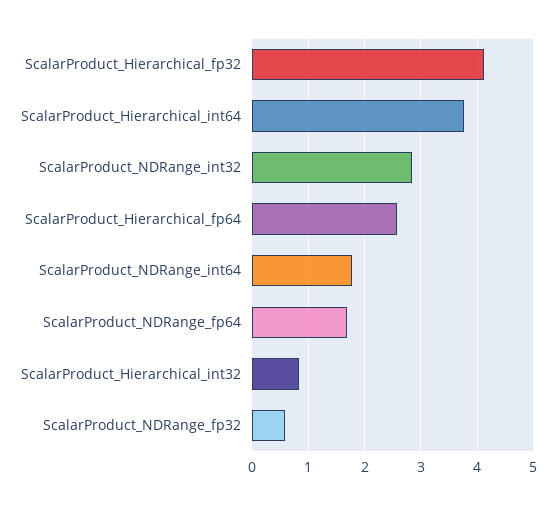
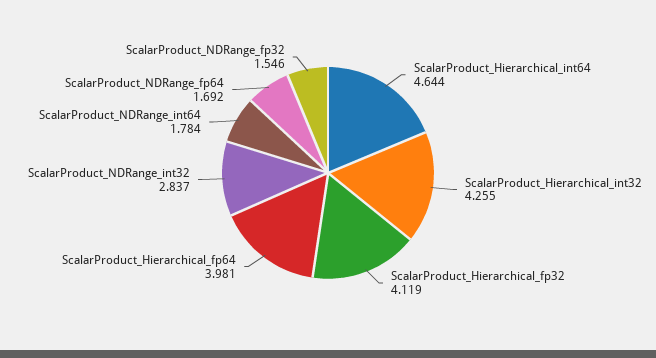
  {
    "ScalarProduct_Hierarchical_fp32": 4.119,
-   "ScalarProduct_Hierarchical_int64": 3.8,
+   "ScalarProduct_Hierarchical_int64": 4.644,
    "ScalarProduct_NDRange_int32": 2.837,
-   "ScalarProduct_Hierarchical_fp64": 2.6,
+   "ScalarProduct_Hierarchical_fp64": 3.981,
    "ScalarProduct_NDRange_int64": 1.784,
    "ScalarProduct_NDRange_fp64": 1.692,
-   "ScalarProduct_Hierarchical_int32": 0.8,
+   "ScalarProduct_Hierarchical_int32": 4.255,
-   "ScalarProduct_NDRange_fp32": 0.6
+   "ScalarProduct_NDRange_fp32": 1.546
  }

